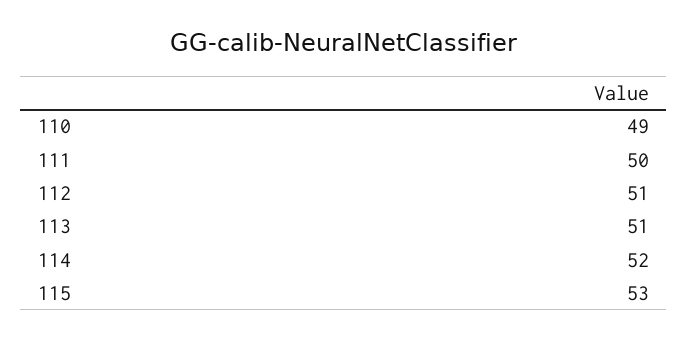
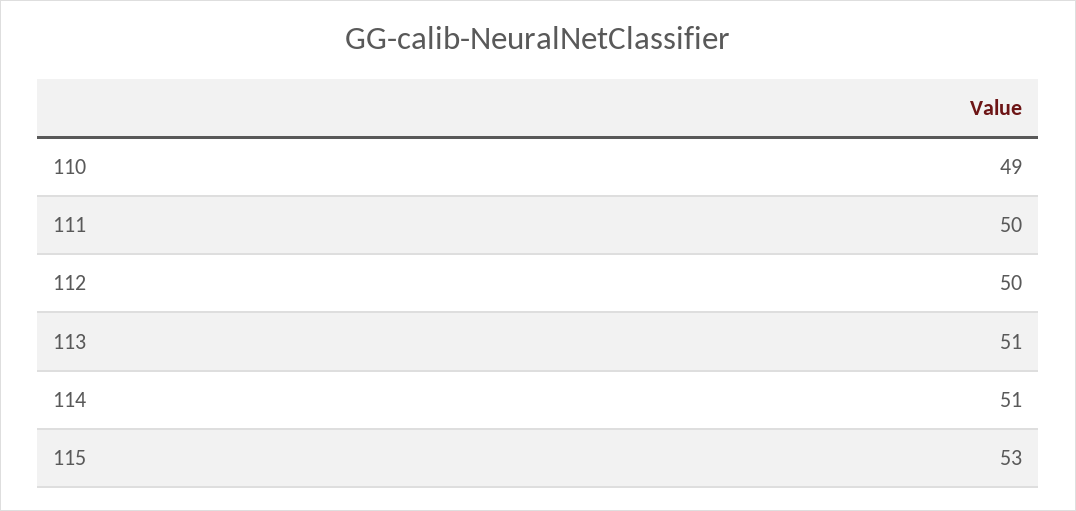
  {
    "110": 49,
    "111": 50,
-   "112": 51,
+   "112": 50,
    "113": 51,
-   "114": 52,
+   "114": 51,
    "115": 53
  }

